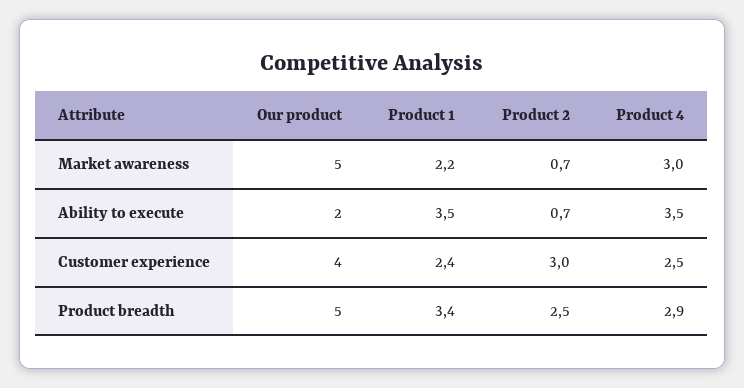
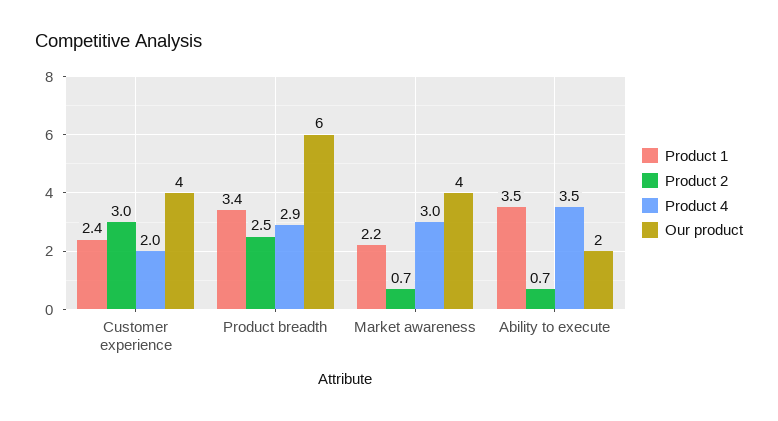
  {
    "Our product": {
-     "Market awareness": 5,
+     "Market awareness": 4,
      "Ability to execute": 2,
      "Customer experience": 4,
-     "Product breadth": 5
+     "Product breadth": 6
    },
    "Product 1": {
      "Market awareness": 2.2,
      "Ability to execute": 3.5,
      "Customer experience": 2.4,
      "Product breadth": 3.4
    },
    "Product 2": {
      "Market awareness": 0.7,
      "Ability to execute": 0.7,
      "Customer experience": 3,
      "Product breadth": 2.5
    },
    "Product 4": {
      "Market awareness": 3,
      "Ability to execute": 3.5,
-     "Customer experience": 2.5,
+     "Customer experience": 2,
      "Product breadth": 2.9
    }
  }

